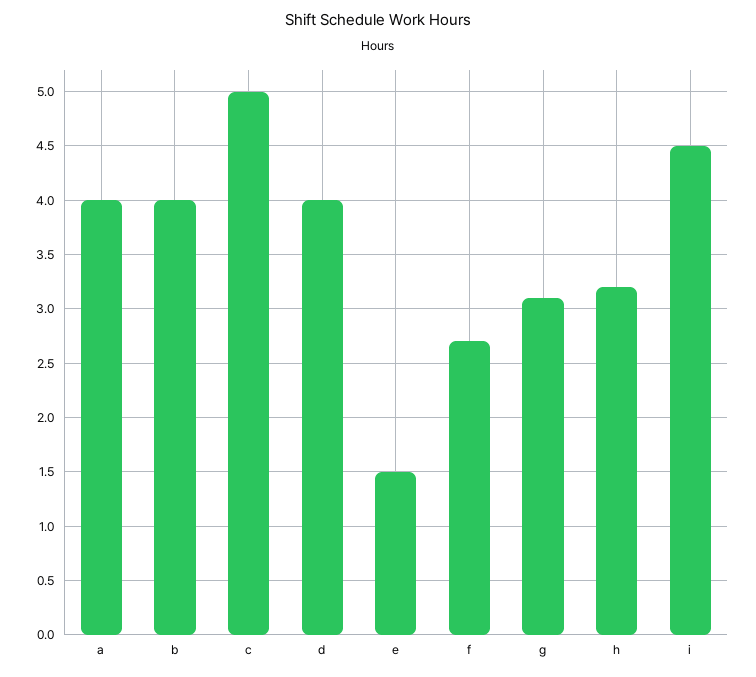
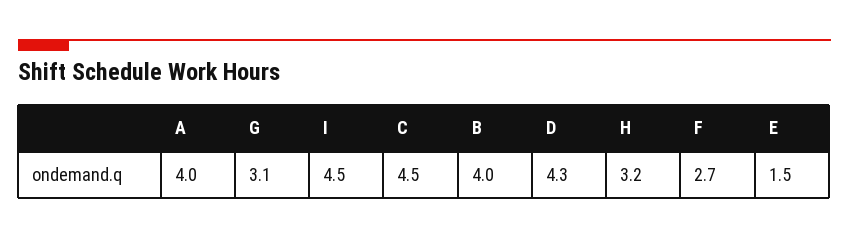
  {
    "a": 4,
    "b": 4,
-   "c": 5,
+   "c": 4.5,
-   "d": 4,
+   "d": 4.3,
    "e": 1.5,
    "f": 2.7,
    "g": 3.1,
    "h": 3.2,
    "i": 4.5
  }

